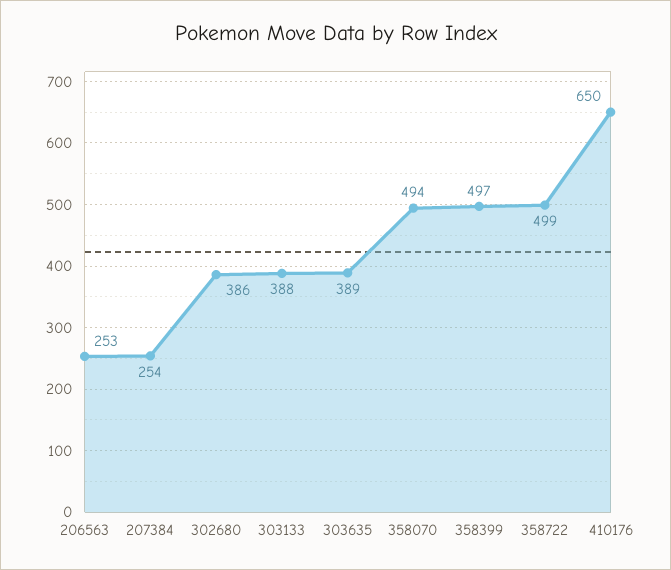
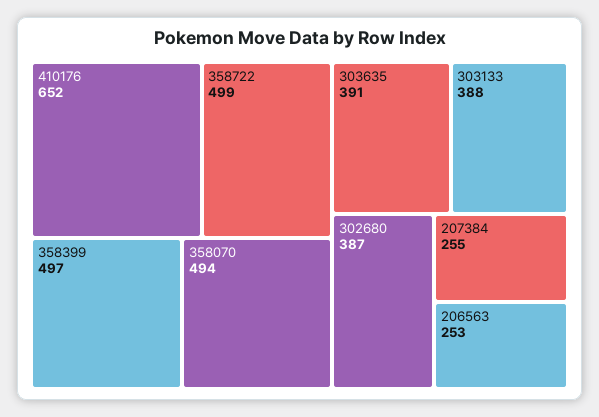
  {
    "206563": 253,
-   "207384": 254,
+   "207384": 255,
-   "302680": 386,
+   "302680": 387,
    "303133": 388,
-   "303635": 389,
+   "303635": 391,
    "358070": 494,
    "358399": 497,
    "358722": 499,
-   "410176": 650
+   "410176": 652
  }

